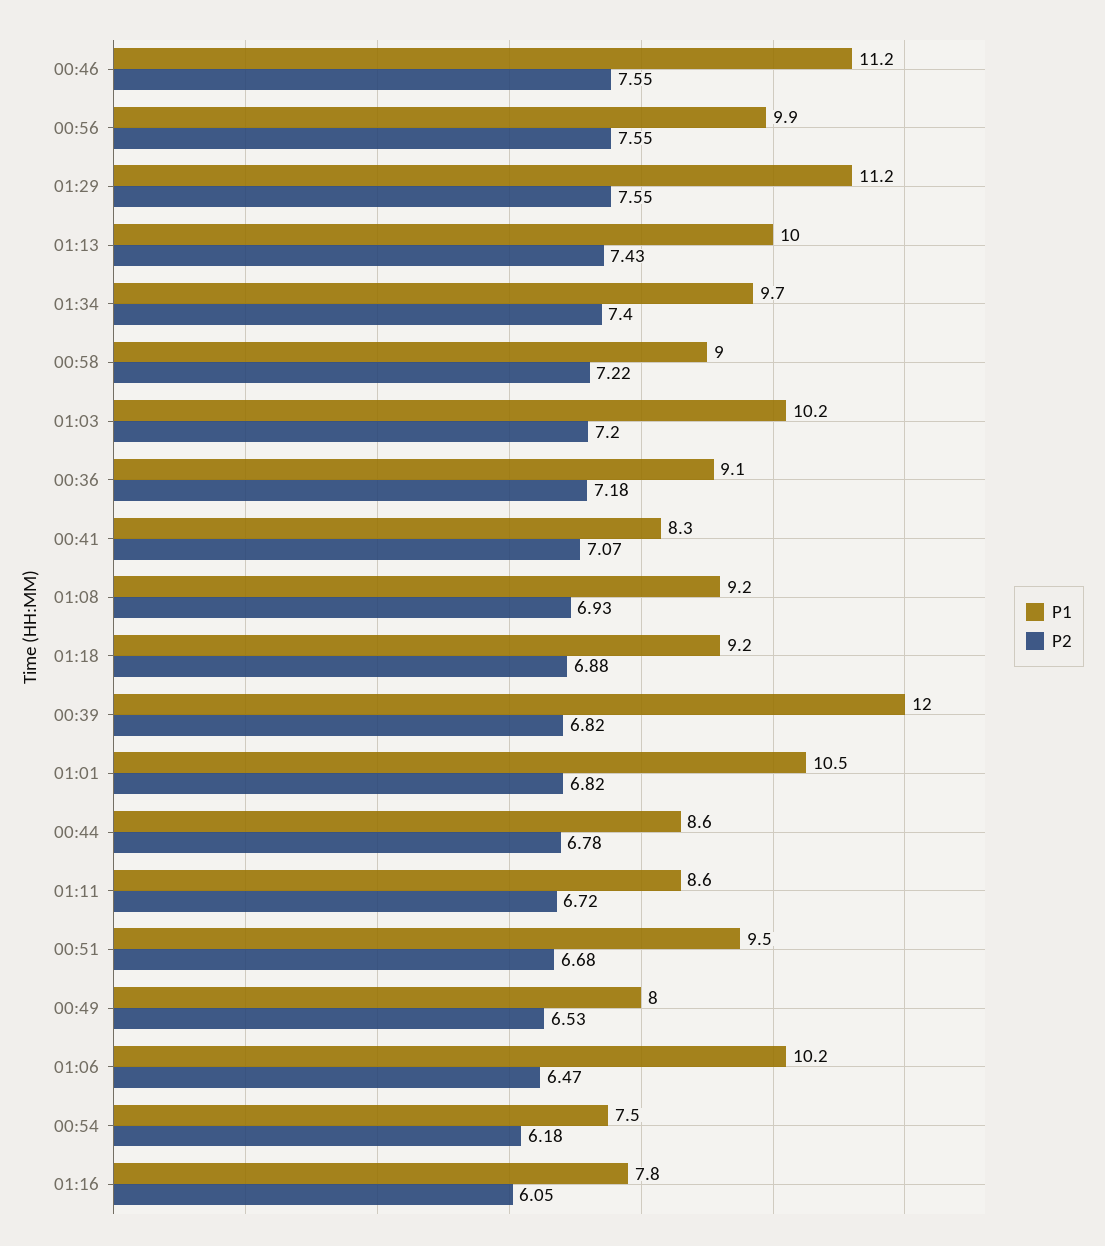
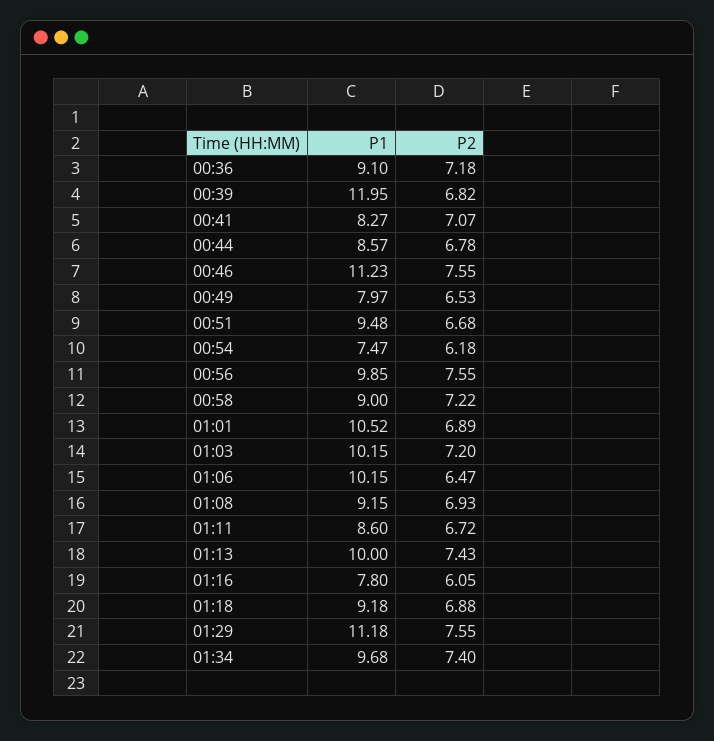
  {
    "P1": {
      "00:46": 11.23,
      "00:56": 9.85,
      "01:29": 11.18,
      "01:13": 10,
      "01:34": 9.68,
      "00:58": 9,
      "01:03": 10.15,
      "00:36": 9.1,
      "00:41": 8.27,
      "01:08": 9.15,
      "01:18": 9.18,
      "00:39": 11.95,
      "01:01": 10.52,
      "00:44": 8.57,
      "01:11": 8.6,
      "00:51": 9.48,
      "00:49": 7.97,
      "01:06": 10.15,
      "00:54": 7.47,
      "01:16": 7.8
    },
    "P2": {
      "00:46": 7.55,
      "00:56": 7.55,
      "01:29": 7.55,
      "01:13": 7.43,
      "01:34": 7.4,
      "00:58": 7.22,
      "01:03": 7.2,
      "00:36": 7.18,
      "00:41": 7.07,
      "01:08": 6.93,
      "01:18": 6.88,
      "00:39": 6.82,
-     "01:01": 6.82,
+     "01:01": 6.89,
      "00:44": 6.78,
      "01:11": 6.72,
      "00:51": 6.68,
      "00:49": 6.53,
      "01:06": 6.47,
      "00:54": 6.18,
      "01:16": 6.05
    }
  }

